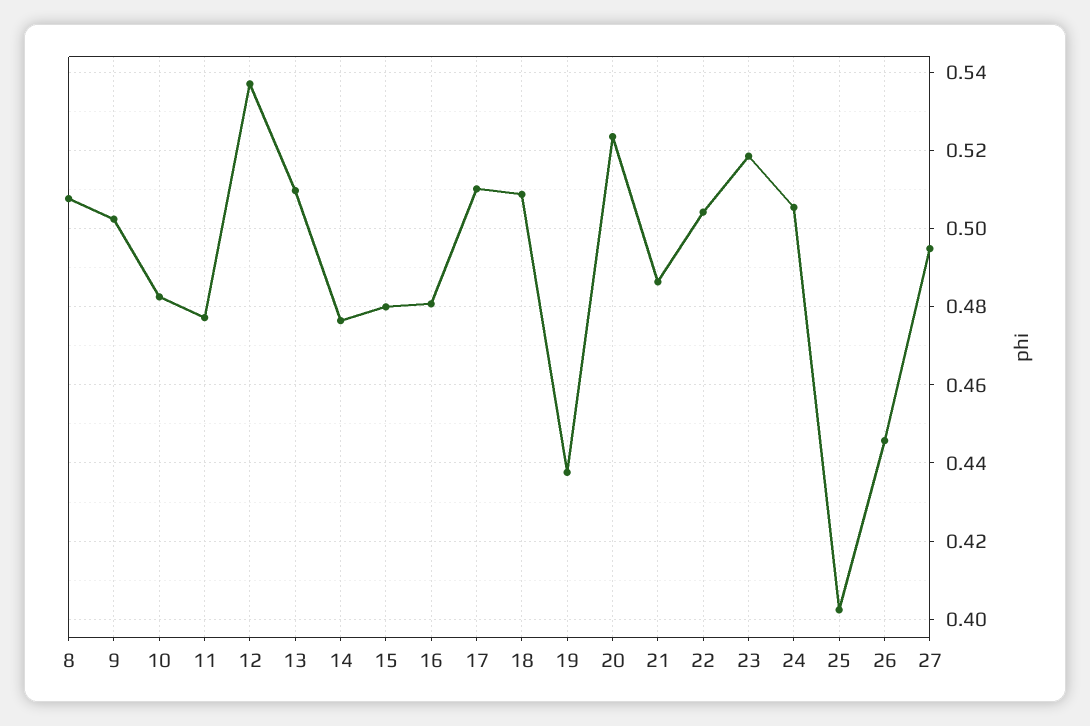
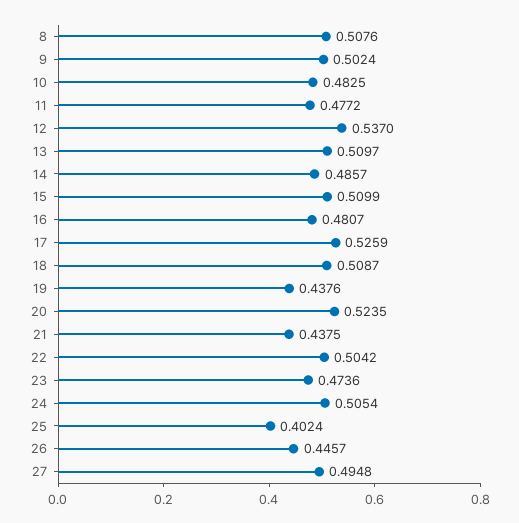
  {
    "8": 0.5076,
    "9": 0.5024,
    "10": 0.4825,
    "11": 0.4772,
    "12": 0.537,
    "13": 0.5097,
-   "14": 0.476,
+   "14": 0.4857,
-   "15": 0.48,
+   "15": 0.5099,
    "16": 0.4807,
-   "17": 0.51,
+   "17": 0.5259,
    "18": 0.5087,
    "19": 0.4376,
    "20": 0.5235,
-   "21": 0.486,
+   "21": 0.4375,
    "22": 0.5042,
-   "23": 0.518,
+   "23": 0.4736,
    "24": 0.5054,
    "25": 0.4024,
    "26": 0.4457,
    "27": 0.4948
  }

